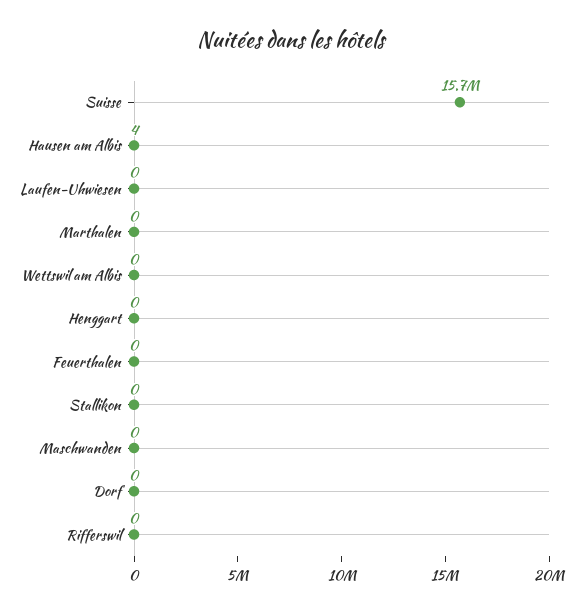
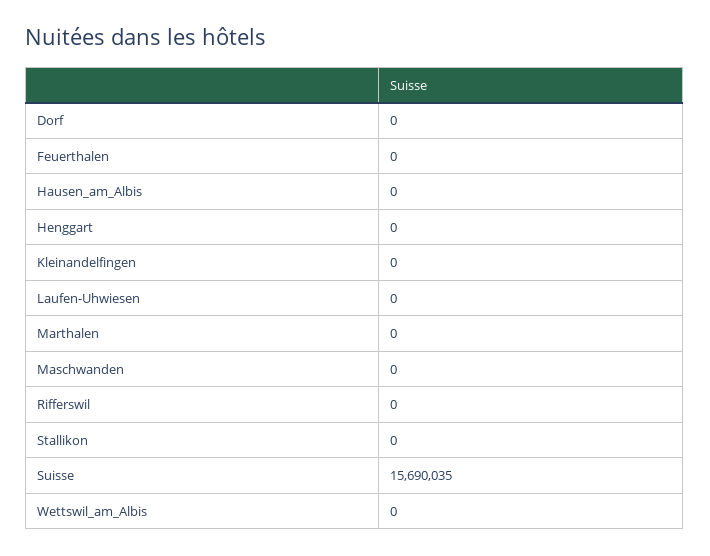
  {
    "Suisse": 15690035,
-   "Hausen am Albis": 4,
+   "Hausen am Albis": 0,
    "Laufen-Uhwiesen": 0,
    "Marthalen": 0,
    "Wettswil am Albis": 0,
    "Henggart": 0,
    "Feuerthalen": 0,
    "Stallikon": 0,
    "Maschwanden": 0,
    "Dorf": 0,
-   "Rifferswil": 0
+   "Rifferswil": 0,
+   "Kleinandelfingen": 0
  }

